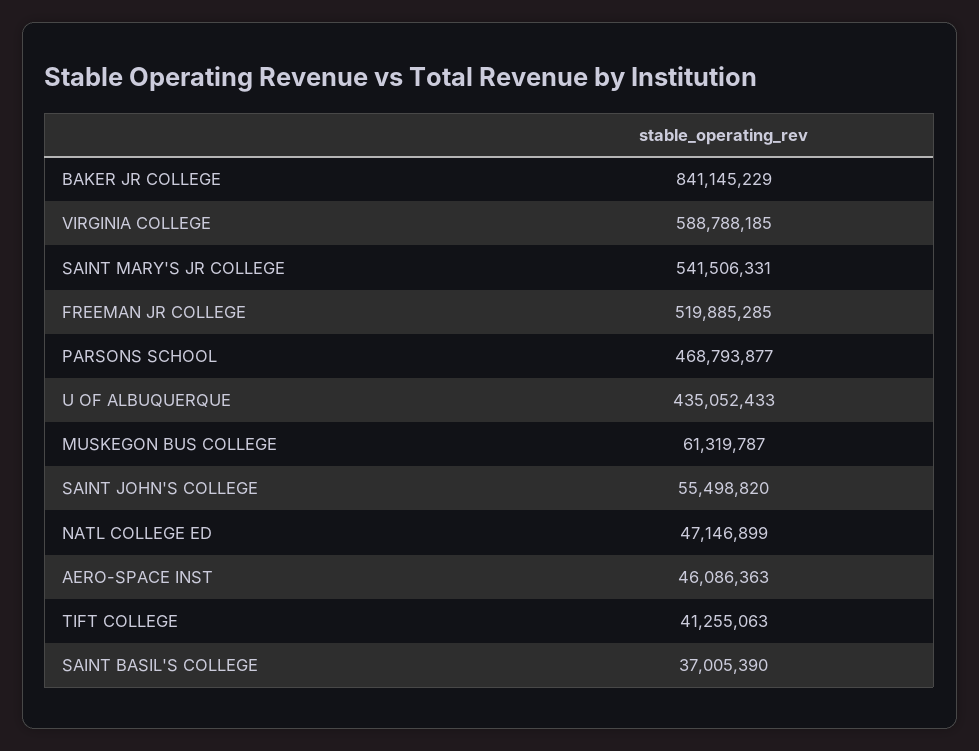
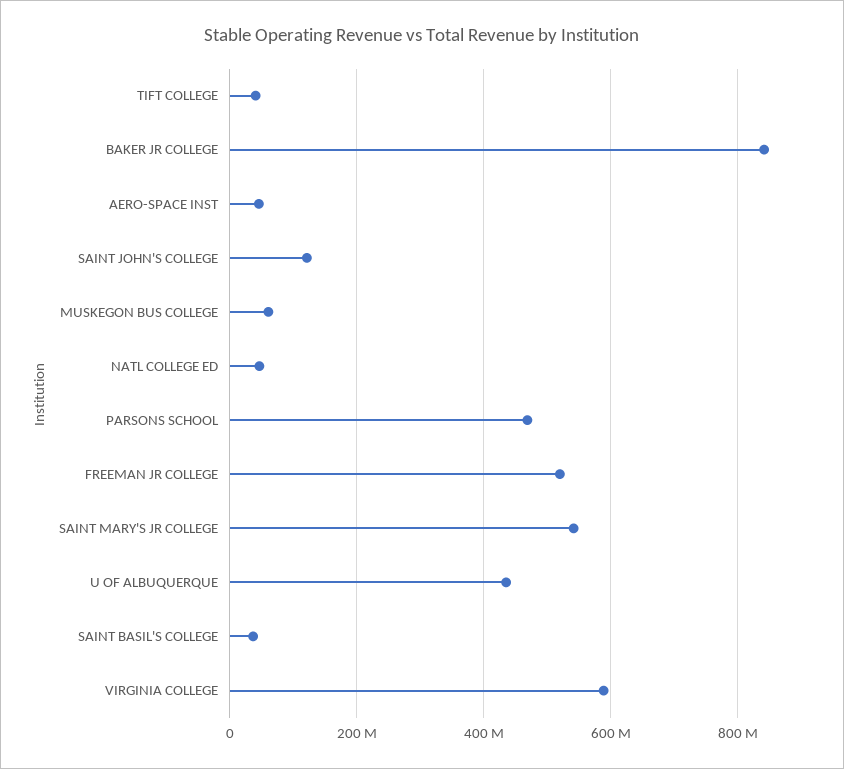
  {
    "BAKER JR COLLEGE": 841145229,
    "VIRGINIA COLLEGE": 588788185,
    "SAINT MARY'S JR COLLEGE": 541506331,
    "FREEMAN JR COLLEGE": 519885285,
    "PARSONS SCHOOL": 468793877,
    "U OF ALBUQUERQUE": 435052433,
    "MUSKEGON BUS COLLEGE": 61319787,
-   "SAINT JOHN'S COLLEGE": 55498820,
+   "SAINT JOHN'S COLLEGE": 120000000,
    "NATL COLLEGE ED": 47146899,
    "AERO-SPACE INST": 46086363,
    "TIFT COLLEGE": 41255063,
    "SAINT BASIL'S COLLEGE": 37005390
  }

